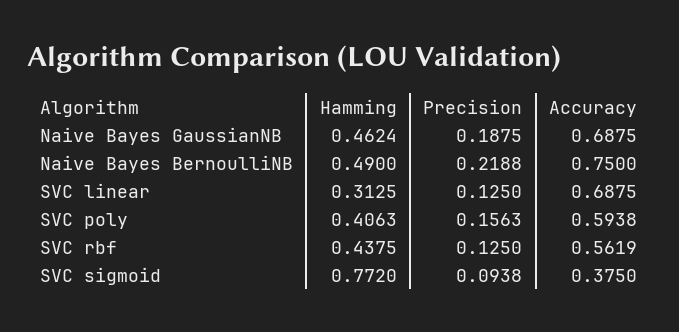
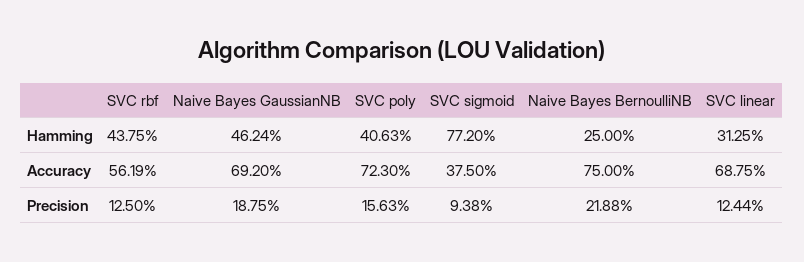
  {
    "Hamming": {
      "Naive Bayes GaussianNB": 0.4624,
-     "Naive Bayes BernoulliNB": 0.49,
+     "Naive Bayes BernoulliNB": 0.25,
      "SVC linear": 0.3125,
      "SVC poly": 0.4063,
      "SVC rbf": 0.4375,
      "SVC sigmoid": 0.772
    },
    "Precision": {
      "Naive Bayes GaussianNB": 0.1875,
      "Naive Bayes BernoulliNB": 0.2188,
-     "SVC linear": 0.125,
+     "SVC linear": 0.1244,
      "SVC poly": 0.1563,
      "SVC rbf": 0.125,
      "SVC sigmoid": 0.0938
    },
    "Accuracy": {
-     "Naive Bayes GaussianNB": 0.6875,
+     "Naive Bayes GaussianNB": 0.692,
      "Naive Bayes BernoulliNB": 0.75,
      "SVC linear": 0.6875,
-     "SVC poly": 0.5938,
+     "SVC poly": 0.723,
      "SVC rbf": 0.5619,
      "SVC sigmoid": 0.375
    }
  }

